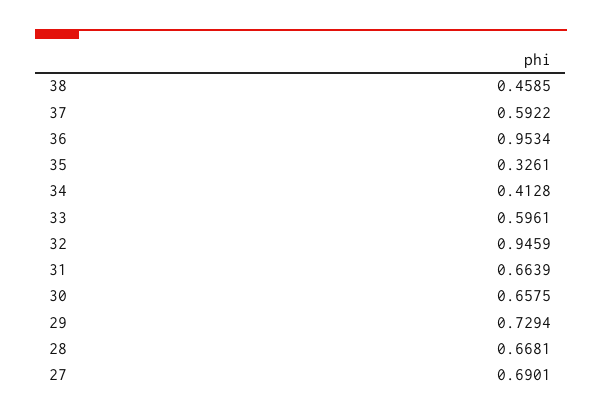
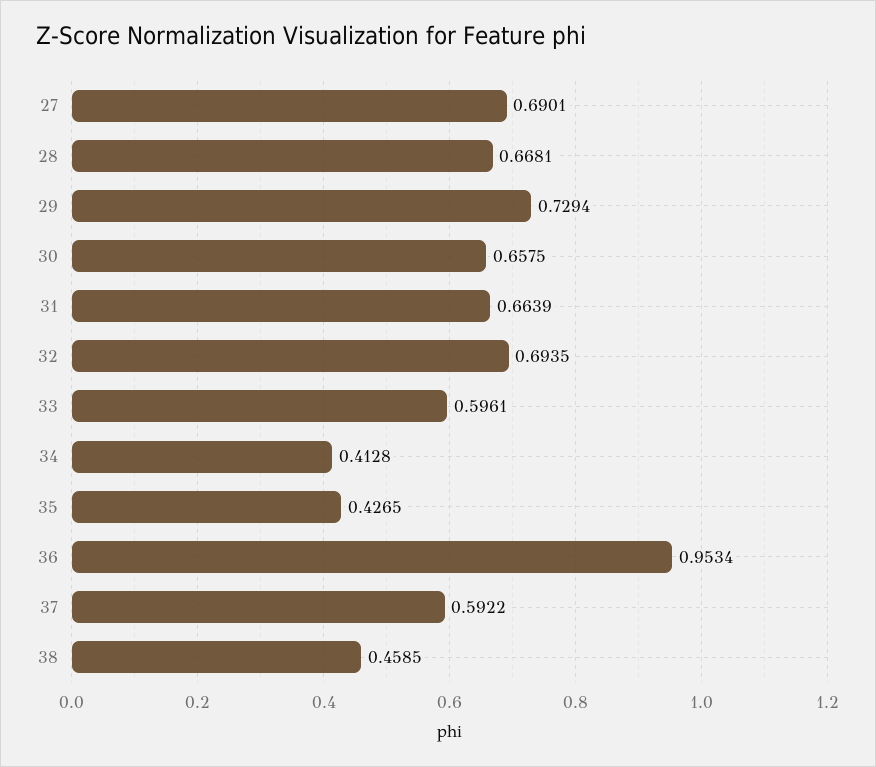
  {
    "38": 0.4585,
    "37": 0.5922,
    "36": 0.9534,
-   "35": 0.3261,
+   "35": 0.4265,
    "34": 0.4128,
    "33": 0.5961,
-   "32": 0.9459,
+   "32": 0.6935,
    "31": 0.6639,
    "30": 0.6575,
    "29": 0.7294,
    "28": 0.6681,
    "27": 0.6901
  }

